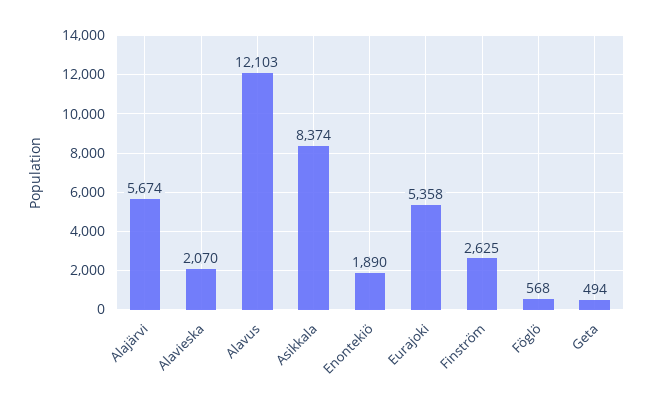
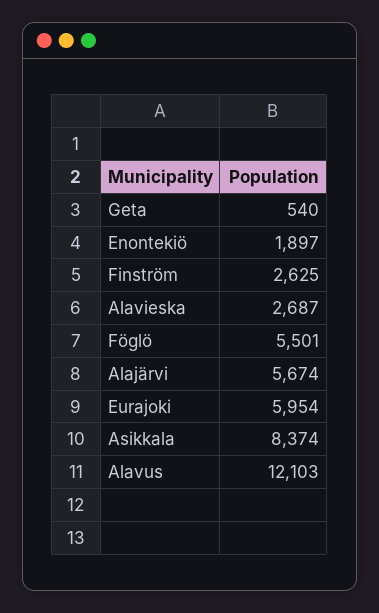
  {
    "Alajärvi": 5674,
-   "Alavieska": 2070,
+   "Alavieska": 2687,
    "Alavus": 12103,
    "Asikkala": 8374,
-   "Enontekiö": 1890,
+   "Enontekiö": 1897,
-   "Eurajoki": 5358,
+   "Eurajoki": 5954,
    "Finström": 2625,
-   "Föglö": 568,
+   "Föglö": 5501,
-   "Geta": 494
+   "Geta": 540
  }

